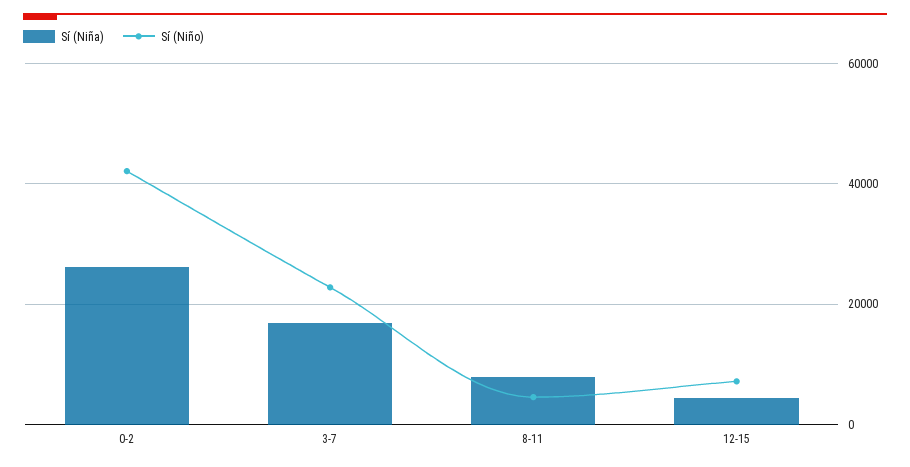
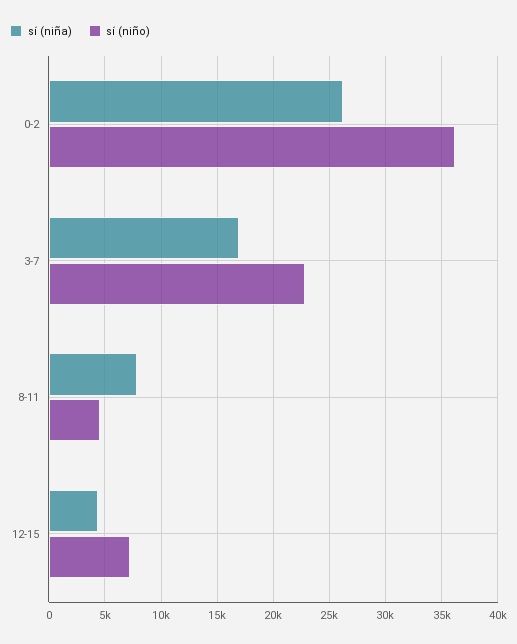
  {
    "Sí (Niña)": {
      "0-2": 26000,
      "3-7": 17000,
      "8-11": 8000,
      "12-15": 4000
    },
    "Sí (Niño)": {
-     "0-2": 42000,
+     "0-2": 36000,
      "3-7": 23000,
      "8-11": 5000,
      "12-15": 7000
    }
  }

